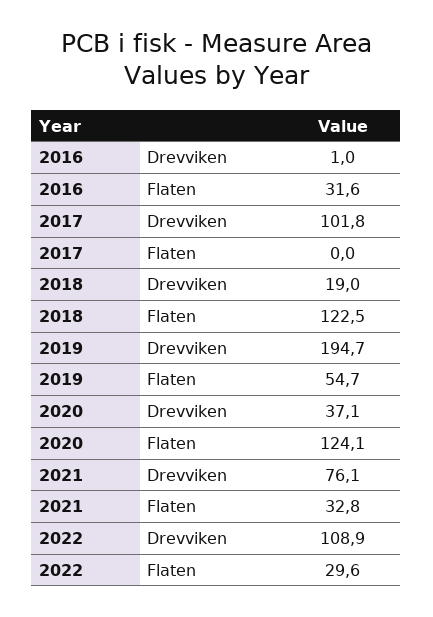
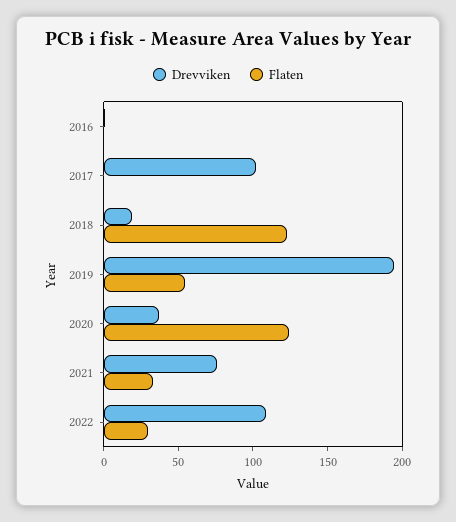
  {
    "Drevviken": {
      "2016": 1,
      "2017": 101.8,
      "2018": 19,
      "2019": 194.7,
      "2020": 37.1,
      "2021": 76.1,
      "2022": 108.9
    },
    "Flaten": {
-     "2016": 31.6,
+     "2016": 0,
      "2017": 0,
      "2018": 122.5,
      "2019": 54.7,
      "2020": 124.1,
      "2021": 32.8,
      "2022": 29.6
    }
  }

